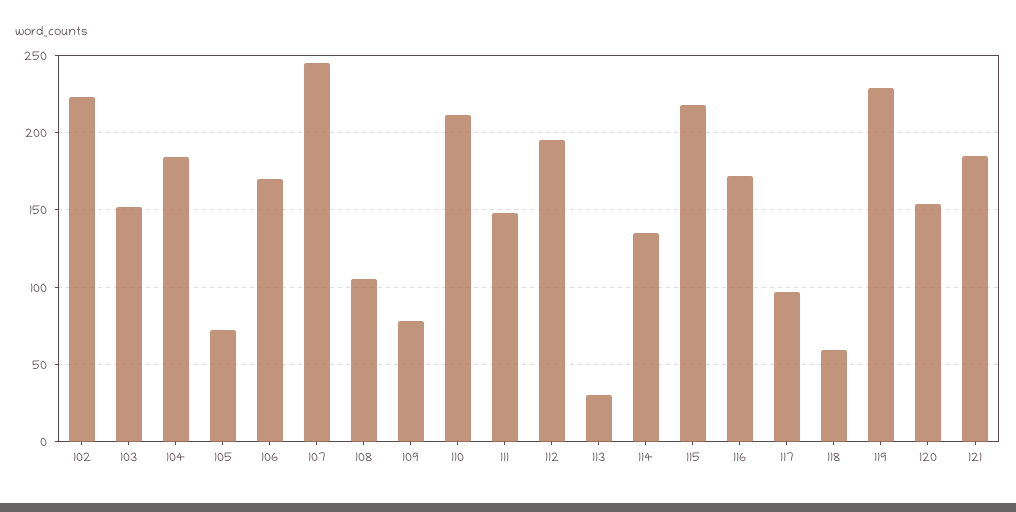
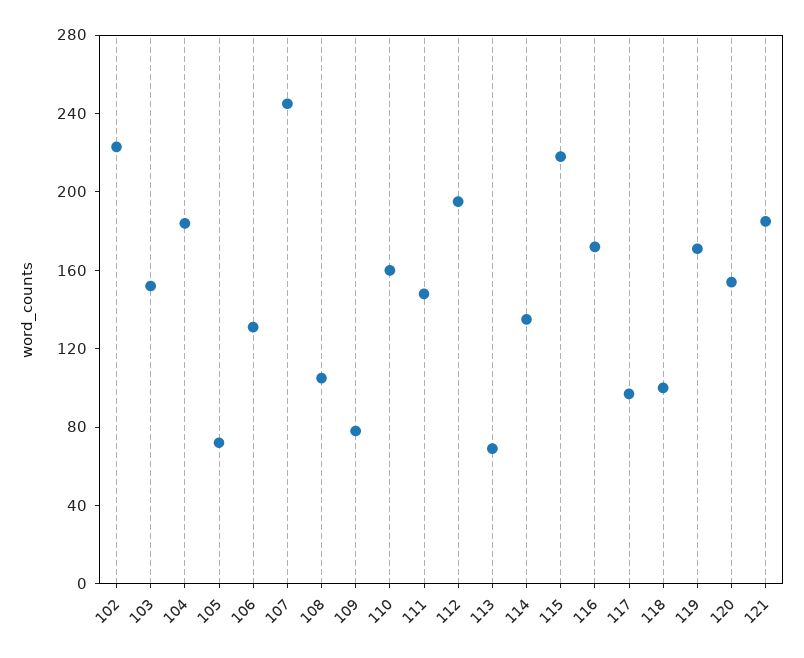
  {
    "102": 225,
    "103": 150,
    "104": 185,
    "105": 70,
-   "106": 170,
+   "106": 130,
    "107": 245,
    "108": 105,
    "109": 80,
-   "110": 210,
+   "110": 160,
    "111": 150,
    "112": 195,
-   "113": 30,
+   "113": 70,
    "114": 135,
    "115": 220,
    "116": 170,
    "117": 95,
-   "118": 60,
+   "118": 100,
-   "119": 230,
+   "119": 170,
    "120": 155,
    "121": 185
  }

